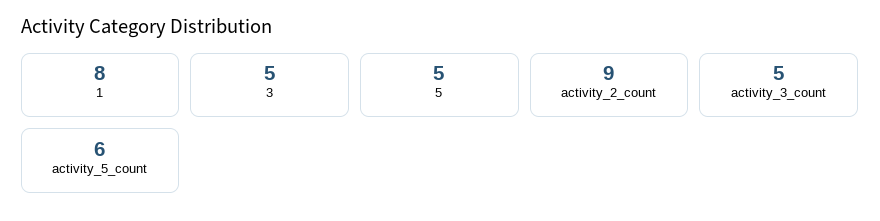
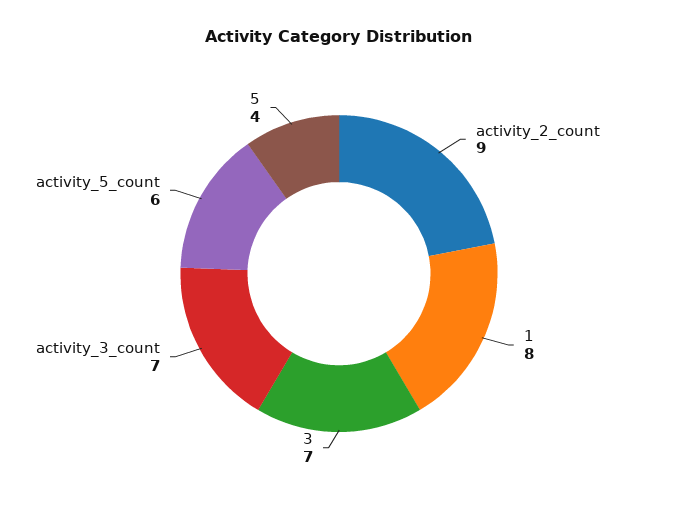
  {
    "1": 8,
-   "3": 5,
+   "3": 7,
-   "5": 5,
+   "5": 4,
    "activity_2_count": 9,
-   "activity_3_count": 5,
+   "activity_3_count": 7,
    "activity_5_count": 6
  }

